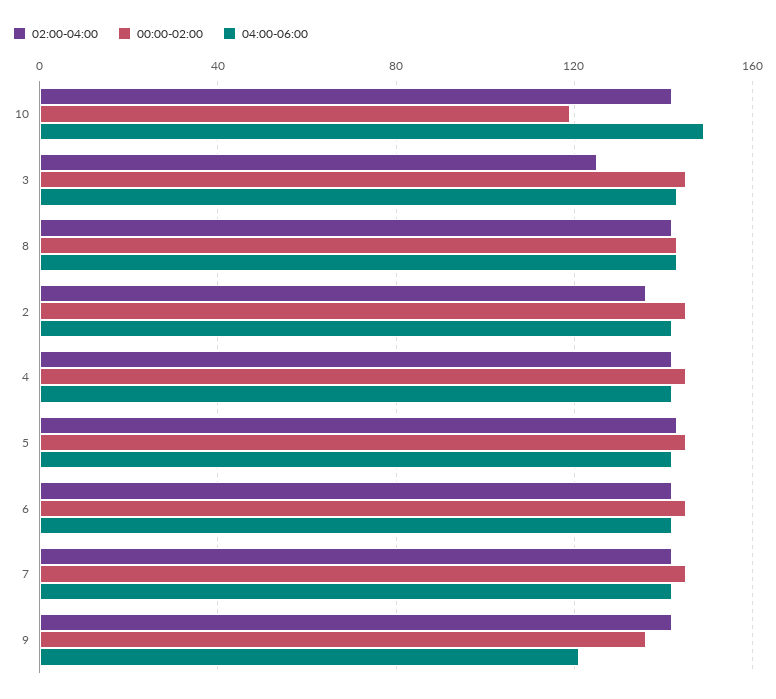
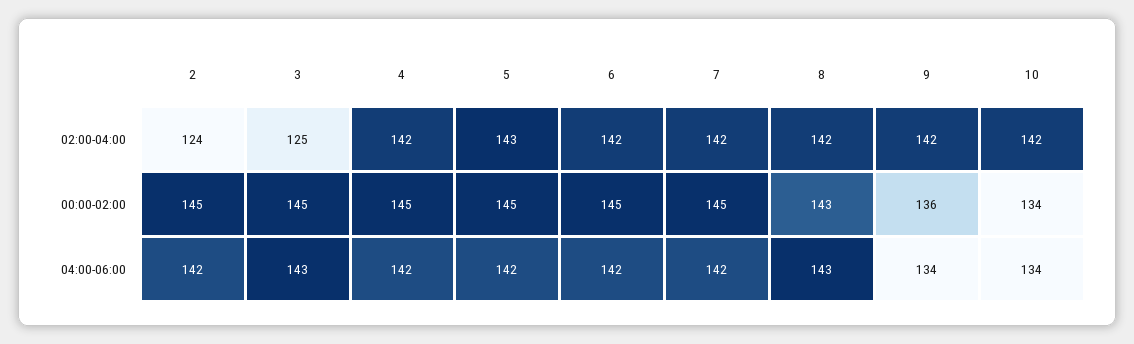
  {
    "02:00-04:00": {
      "10": 142,
      "3": 125,
      "8": 142,
-     "2": 135,
+     "2": 124,
      "4": 142,
      "5": 143,
      "6": 142,
      "7": 142,
      "9": 142
    },
    "00:00-02:00": {
-     "10": 120,
+     "10": 134,
      "3": 145,
      "8": 143,
      "2": 145,
      "4": 145,
      "5": 145,
      "6": 145,
      "7": 145,
      "9": 136
    },
    "04:00-06:00": {
-     "10": 150,
+     "10": 134,
      "3": 143,
      "8": 143,
      "2": 142,
      "4": 142,
      "5": 142,
      "6": 142,
      "7": 142,
-     "9": 120
+     "9": 134
    }
  }

